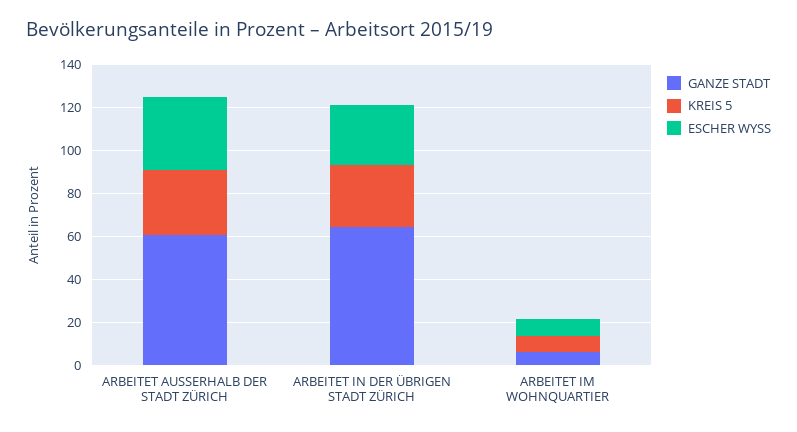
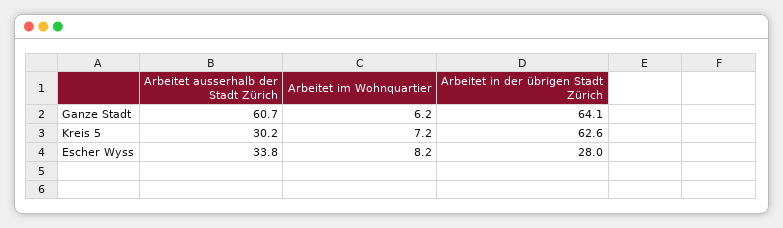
  {
    "GANZE STADT": {
      "ARBEITET AUSSERHALB DER STADT ZÜRICH": 60.7,
      "ARBEITET IN DER ÜBRIGEN STADT ZÜRICH": 64.1,
      "ARBEITET IM WOHNQUARTIER": 6.2
    },
    "KREIS 5": {
      "ARBEITET AUSSERHALB DER STADT ZÜRICH": 30.2,
-     "ARBEITET IN DER ÜBRIGEN STADT ZÜRICH": 30,
+     "ARBEITET IN DER ÜBRIGEN STADT ZÜRICH": 62.6,
      "ARBEITET IM WOHNQUARTIER": 7.2
    },
    "ESCHER WYSS": {
      "ARBEITET AUSSERHALB DER STADT ZÜRICH": 33.8,
      "ARBEITET IN DER ÜBRIGEN STADT ZÜRICH": 28,
      "ARBEITET IM WOHNQUARTIER": 8.2
    }
  }

